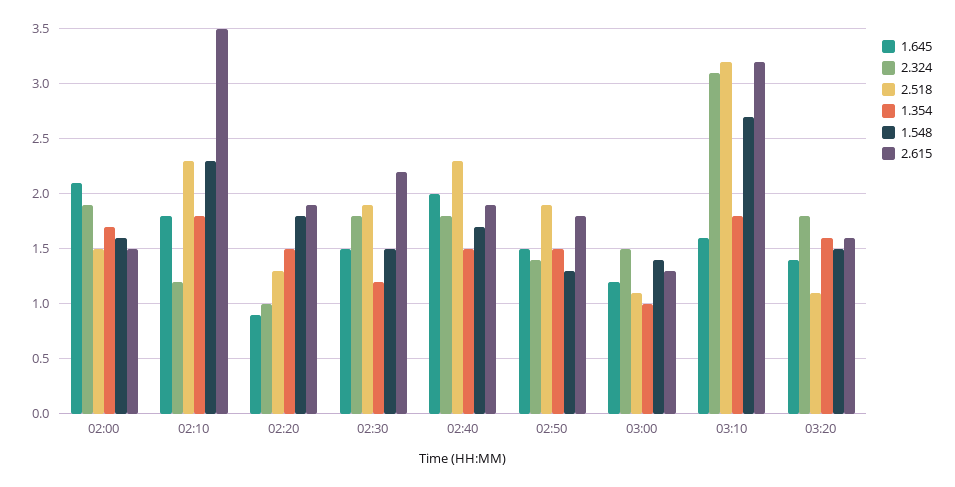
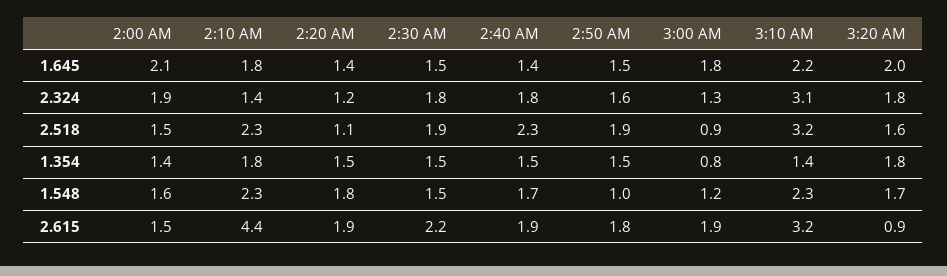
  {
    "1.645": {
      "02:00": 2.1,
      "02:10": 1.8,
-     "02:20": 0.9,
+     "02:20": 1.4,
      "02:30": 1.5,
-     "02:40": 2,
+     "02:40": 1.4,
      "02:50": 1.5,
-     "03:00": 1.2,
+     "03:00": 1.8,
-     "03:10": 1.6,
+     "03:10": 2.2,
-     "03:20": 1.4
+     "03:20": 2
    },
    "2.324": {
      "02:00": 1.9,
-     "02:10": 1.2,
+     "02:10": 1.4,
-     "02:20": 1,
+     "02:20": 1.2,
      "02:30": 1.8,
      "02:40": 1.8,
-     "02:50": 1.4,
+     "02:50": 1.6,
-     "03:00": 1.5,
+     "03:00": 1.3,
      "03:10": 3.1,
      "03:20": 1.8
    },
    "2.518": {
      "02:00": 1.5,
      "02:10": 2.3,
-     "02:20": 1.3,
+     "02:20": 1.1,
      "02:30": 1.9,
      "02:40": 2.3,
      "02:50": 1.9,
-     "03:00": 1.1,
+     "03:00": 0.9,
      "03:10": 3.2,
-     "03:20": 1.1
+     "03:20": 1.6
    },
    "1.354": {
-     "02:00": 1.7,
+     "02:00": 1.4,
      "02:10": 1.8,
      "02:20": 1.5,
-     "02:30": 1.2,
+     "02:30": 1.5,
      "02:40": 1.5,
      "02:50": 1.5,
-     "03:00": 1,
+     "03:00": 0.8,
-     "03:10": 1.8,
+     "03:10": 1.4,
-     "03:20": 1.6
+     "03:20": 1.8
    },
    "1.548": {
      "02:00": 1.6,
      "02:10": 2.3,
      "02:20": 1.8,
      "02:30": 1.5,
      "02:40": 1.7,
-     "02:50": 1.3,
+     "02:50": 1,
-     "03:00": 1.4,
+     "03:00": 1.2,
-     "03:10": 2.7,
+     "03:10": 2.3,
-     "03:20": 1.5
+     "03:20": 1.7
    },
    "2.615": {
      "02:00": 1.5,
-     "02:10": 3.5,
+     "02:10": 4.4,
      "02:20": 1.9,
      "02:30": 2.2,
      "02:40": 1.9,
      "02:50": 1.8,
-     "03:00": 1.3,
+     "03:00": 1.9,
      "03:10": 3.2,
-     "03:20": 1.6
+     "03:20": 0.9
    }
  }

